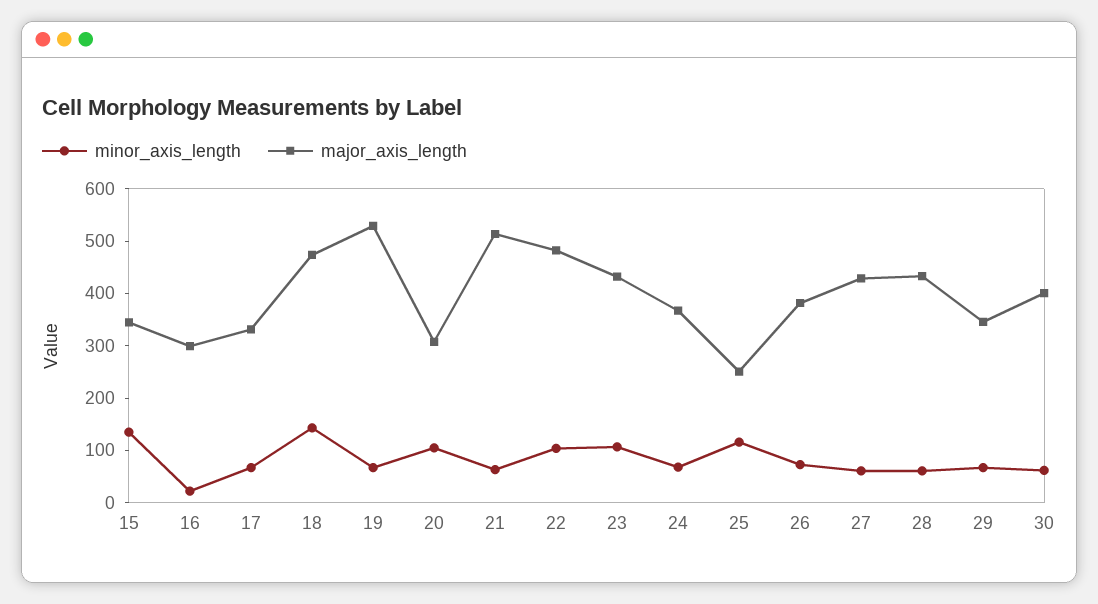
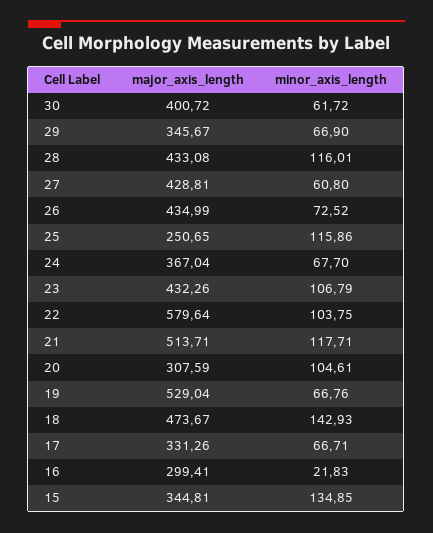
  {
    "minor_axis_length": {
      "15": 134.85,
      "16": 21.83,
      "17": 66.71,
      "18": 142.93,
      "19": 66.76,
      "20": 104.61,
-     "21": 60,
+     "21": 117.71,
      "22": 103.75,
      "23": 106.79,
      "24": 67.7,
      "25": 115.86,
      "26": 72.52,
      "27": 60.8,
-     "28": 60,
+     "28": 116.01,
      "29": 66.9,
      "30": 61.72
    },
    "major_axis_length": {
      "15": 344.81,
      "16": 299.41,
      "17": 331.26,
      "18": 473.67,
      "19": 529.04,
      "20": 307.59,
      "21": 513.71,
-     "22": 480,
+     "22": 579.64,
      "23": 432.26,
      "24": 367.04,
      "25": 250.65,
-     "26": 380,
+     "26": 434.99,
      "27": 428.81,
      "28": 433.08,
      "29": 345.67,
      "30": 400.72
    }
  }

